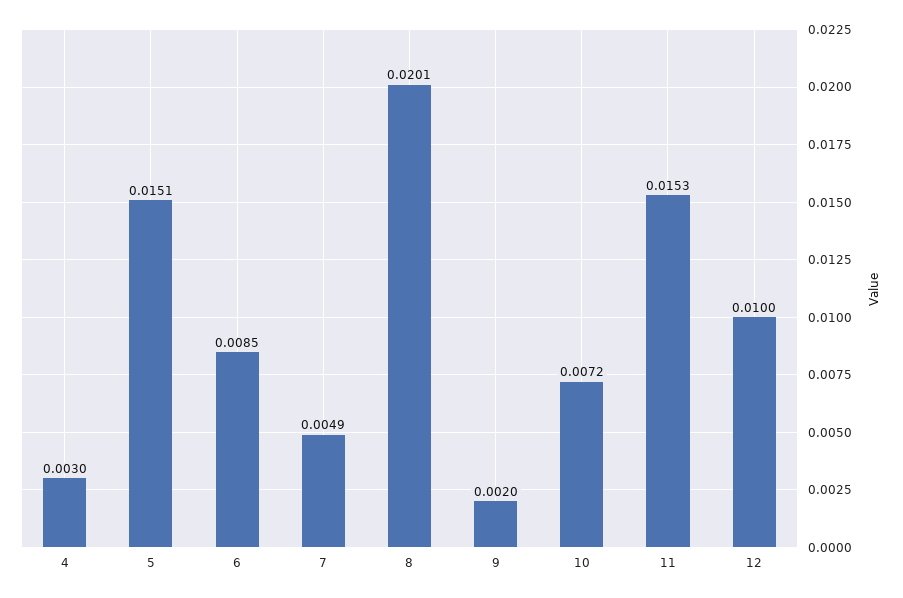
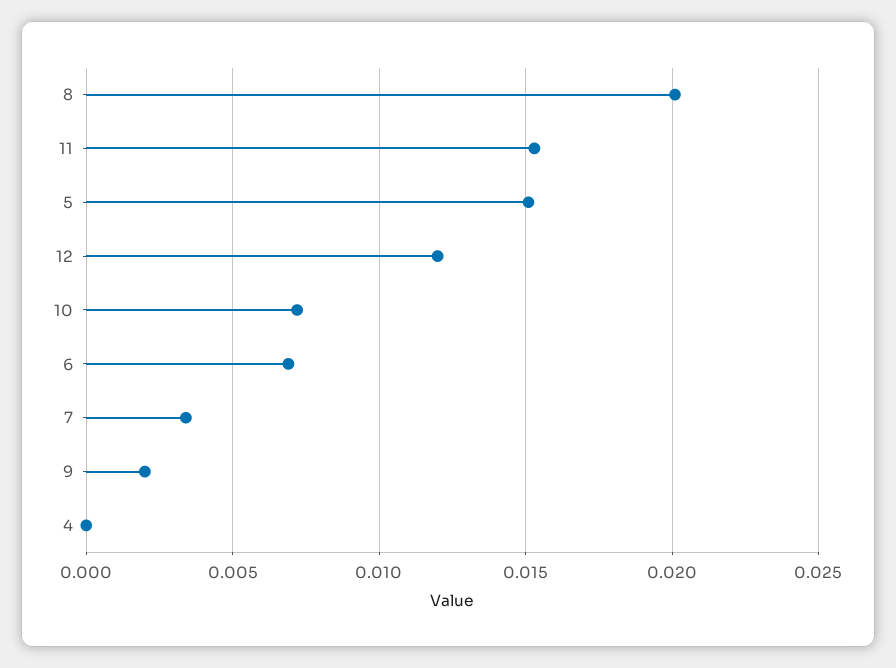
  {
-   "4": 0.003,
+   "4": 0,
    "5": 0.0151,
-   "6": 0.0085,
+   "6": 0.007,
-   "7": 0.0049,
+   "7": 0.0035,
    "8": 0.0201,
    "9": 0.002,
    "10": 0.0072,
    "11": 0.0153,
-   "12": 0.01
+   "12": 0.012
  }

